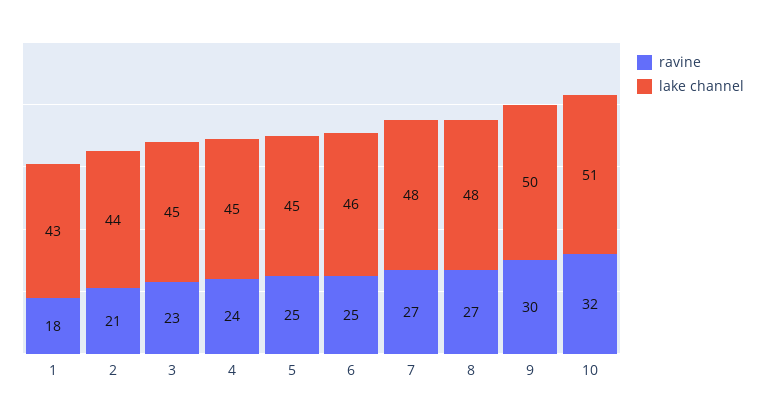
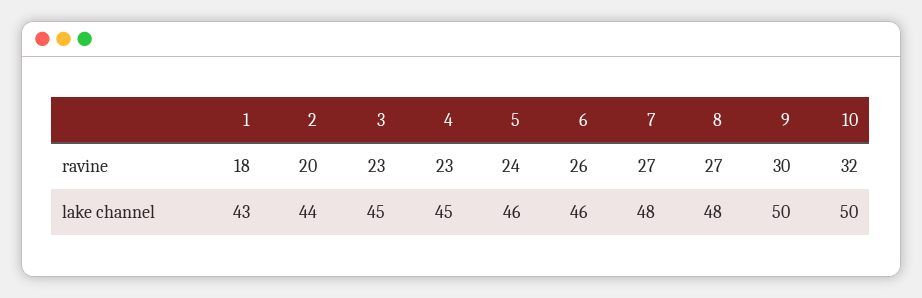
  {
    "ravine": {
      "1": 18,
-     "2": 21,
+     "2": 20,
      "3": 23,
-     "4": 24,
+     "4": 23,
-     "5": 25,
+     "5": 24,
-     "6": 25,
+     "6": 26,
      "7": 27,
      "8": 27,
      "9": 30,
      "10": 32
    },
    "lake channel": {
      "1": 43,
      "2": 44,
      "3": 45,
      "4": 45,
-     "5": 45,
+     "5": 46,
      "6": 46,
      "7": 48,
      "8": 48,
      "9": 50,
-     "10": 51
+     "10": 50
    }
  }

